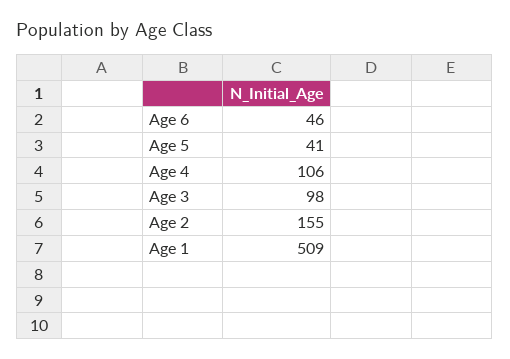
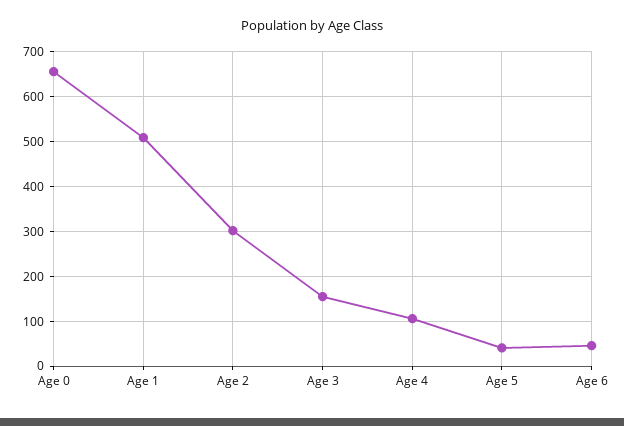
  {
    "Age 6": 46,
    "Age 5": 41,
    "Age 4": 106,
-   "Age 3": 98,
+   "Age 3": 160,
-   "Age 2": 155,
+   "Age 2": 300,
-   "Age 1": 509
+   "Age 1": 509,
+   "Age 0": 660
  }

